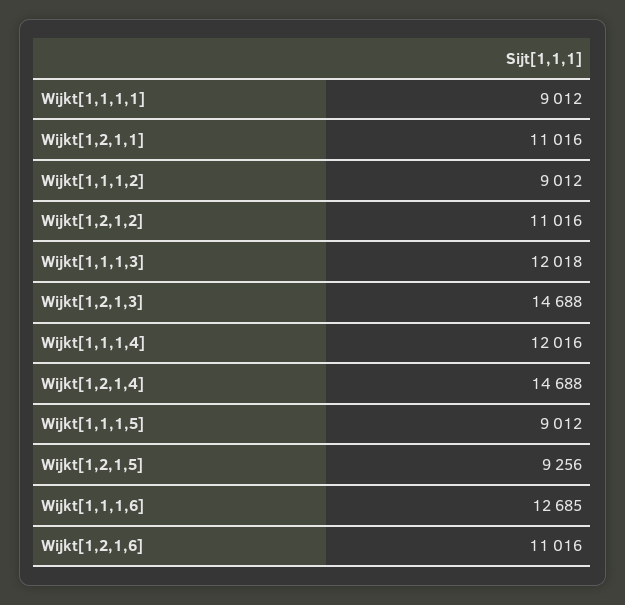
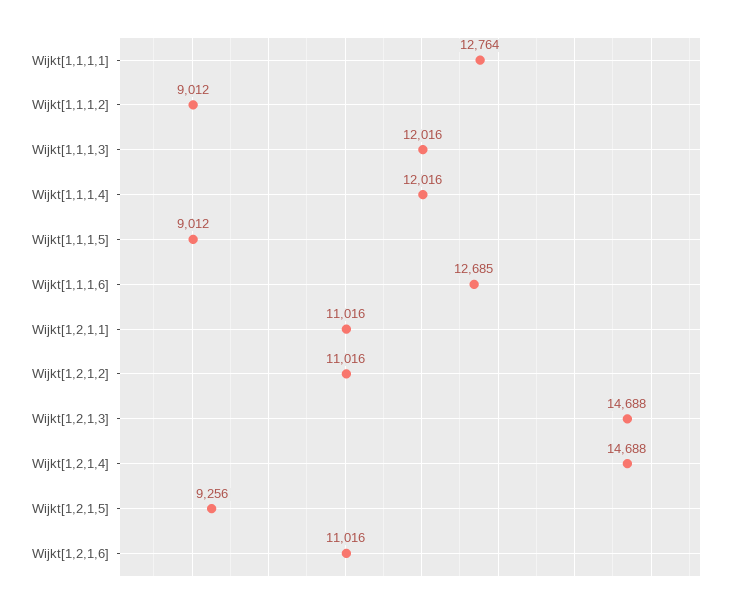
  {
-   "Wijkt[1,1,1,1]": 9012,
+   "Wijkt[1,1,1,1]": 12764,
    "Wijkt[1,2,1,1]": 11016,
    "Wijkt[1,1,1,2]": 9012,
    "Wijkt[1,2,1,2]": 11016,
-   "Wijkt[1,1,1,3]": 12018,
+   "Wijkt[1,1,1,3]": 12016,
    "Wijkt[1,2,1,3]": 14688,
    "Wijkt[1,1,1,4]": 12016,
    "Wijkt[1,2,1,4]": 14688,
    "Wijkt[1,1,1,5]": 9012,
    "Wijkt[1,2,1,5]": 9256,
    "Wijkt[1,1,1,6]": 12685,
    "Wijkt[1,2,1,6]": 11016
  }

